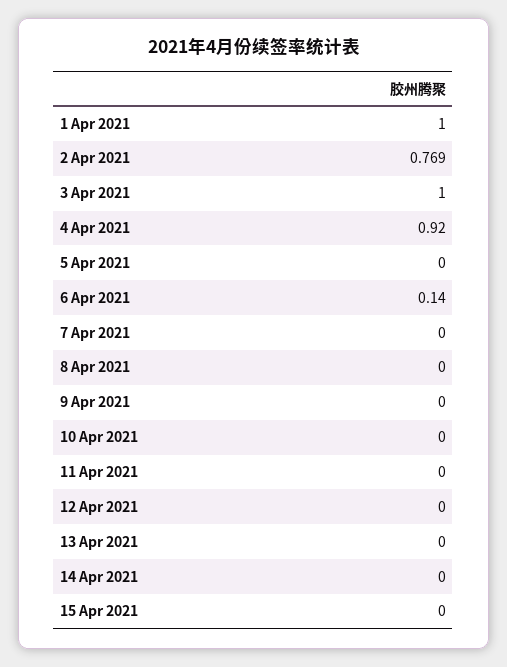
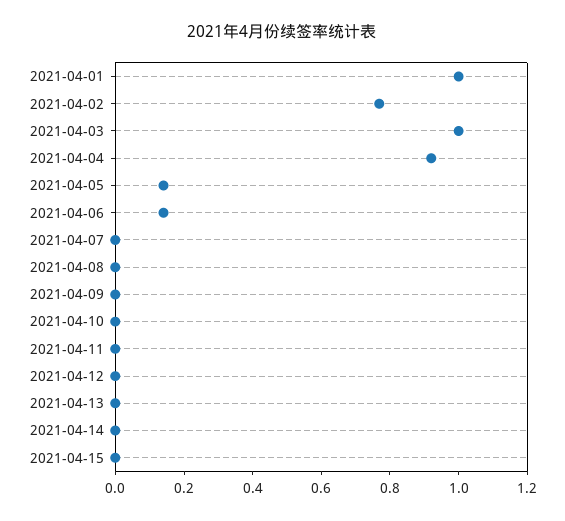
  {
    "1 Apr 2021": 1,
    "2 Apr 2021": 0.769,
    "3 Apr 2021": 1,
    "4 Apr 2021": 0.92,
-   "5 Apr 2021": 0,
+   "5 Apr 2021": 0.15,
    "6 Apr 2021": 0.14,
    "7 Apr 2021": 0,
    "8 Apr 2021": 0,
    "9 Apr 2021": 0,
    "10 Apr 2021": 0,
    "11 Apr 2021": 0,
    "12 Apr 2021": 0,
    "13 Apr 2021": 0,
    "14 Apr 2021": 0,
    "15 Apr 2021": 0
  }

